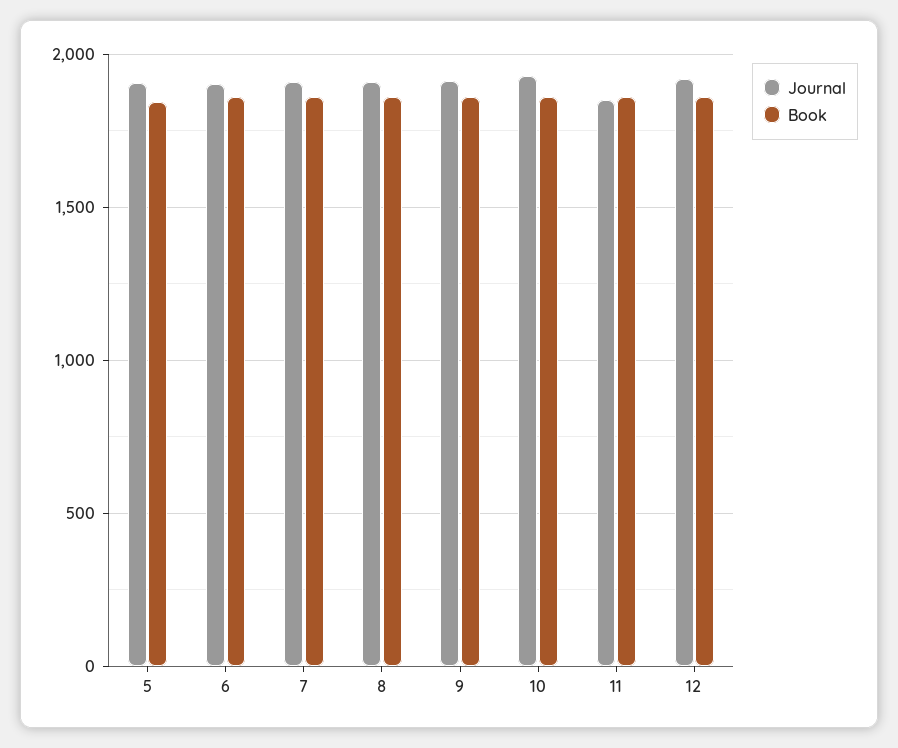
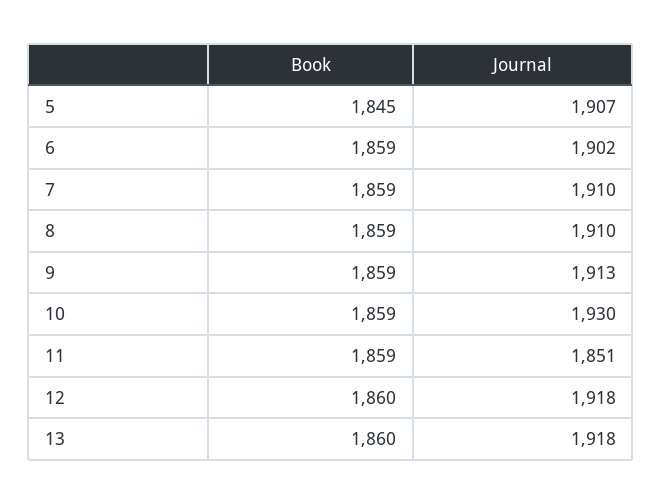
  {
    "Journal": {
      "5": 1907,
      "6": 1902,
      "7": 1910,
      "8": 1910,
      "9": 1913,
      "10": 1930,
      "11": 1851,
-     "12": 1918
+     "12": 1918,
+     "13": 1918
    },
    "Book": {
      "5": 1845,
      "6": 1859,
      "7": 1859,
      "8": 1859,
      "9": 1859,
      "10": 1859,
      "11": 1859,
-     "12": 1860
+     "12": 1860,
+     "13": 1860
    }
  }

